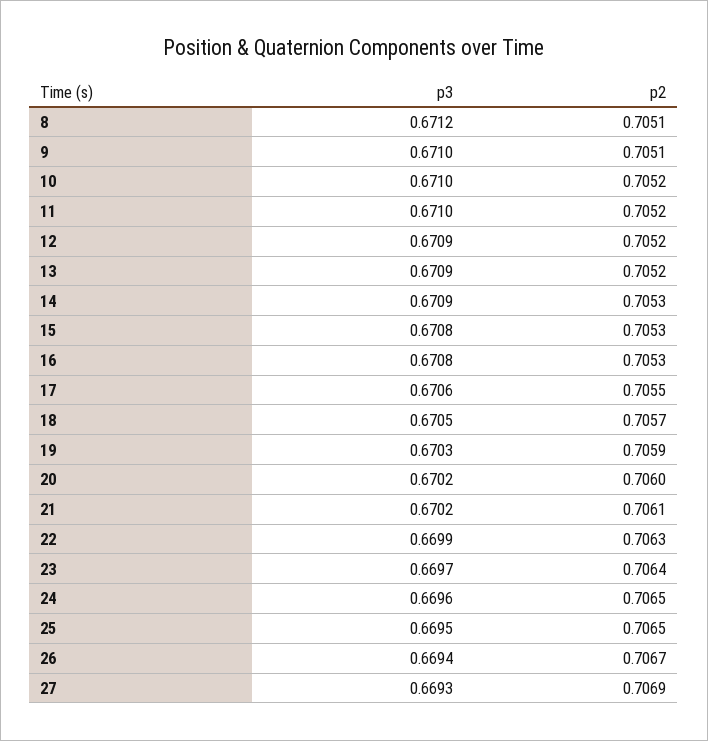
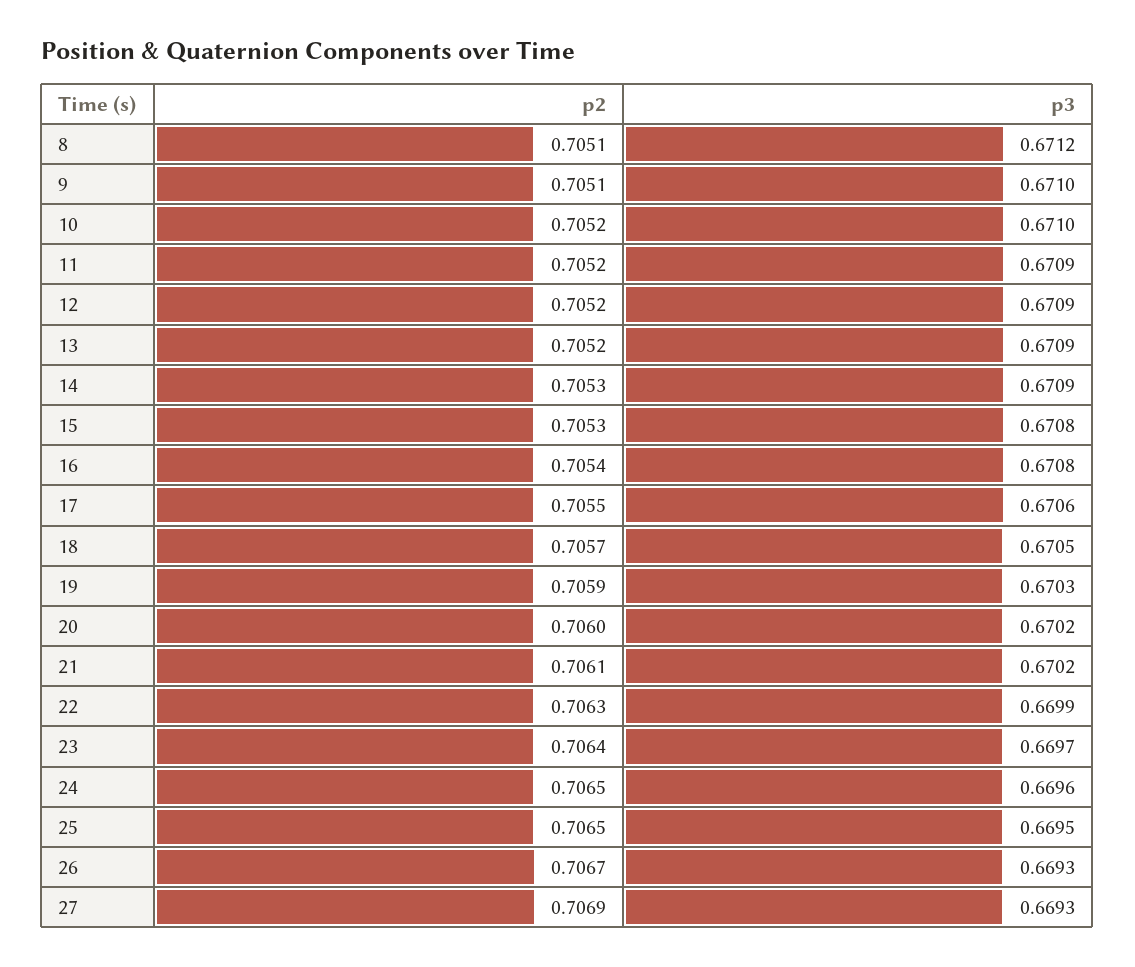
  {
    "p3": {
      "8": 0.6712,
      "9": 0.671,
      "10": 0.671,
-     "11": 0.671,
+     "11": 0.6709,
      "12": 0.6709,
      "13": 0.6709,
      "14": 0.6709,
      "15": 0.6708,
      "16": 0.6708,
      "17": 0.6706,
      "18": 0.6705,
      "19": 0.6703,
      "20": 0.6702,
      "21": 0.6702,
      "22": 0.6699,
      "23": 0.6697,
      "24": 0.6696,
      "25": 0.6695,
-     "26": 0.6694,
+     "26": 0.6693,
      "27": 0.6693
    },
    "p2": {
      "8": 0.7051,
      "9": 0.7051,
      "10": 0.7052,
      "11": 0.7052,
      "12": 0.7052,
      "13": 0.7052,
      "14": 0.7053,
      "15": 0.7053,
-     "16": 0.7053,
+     "16": 0.7054,
      "17": 0.7055,
      "18": 0.7057,
      "19": 0.7059,
      "20": 0.706,
      "21": 0.7061,
      "22": 0.7063,
      "23": 0.7064,
      "24": 0.7065,
      "25": 0.7065,
      "26": 0.7067,
      "27": 0.7069
    }
  }

